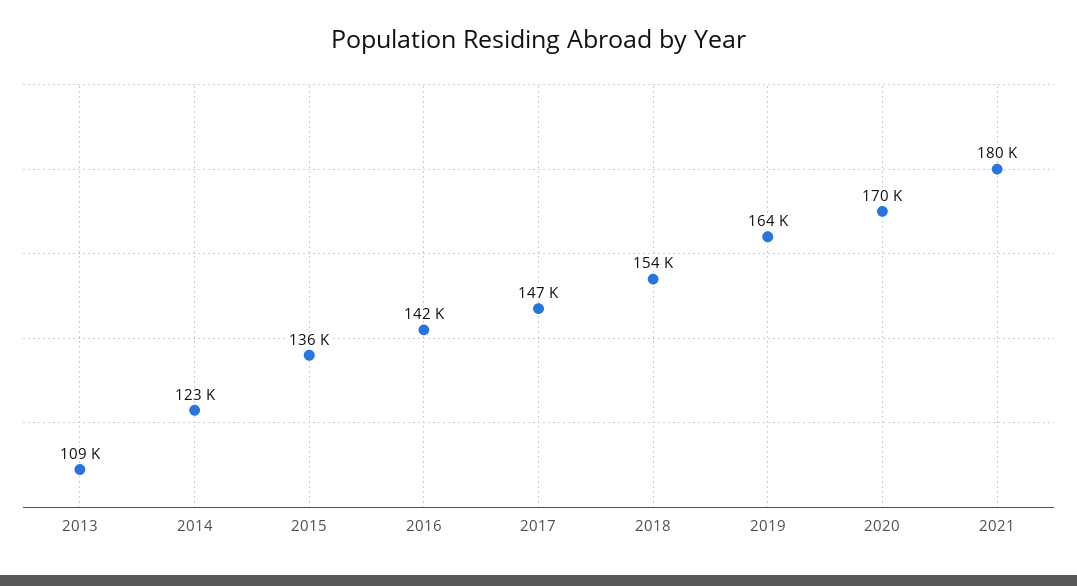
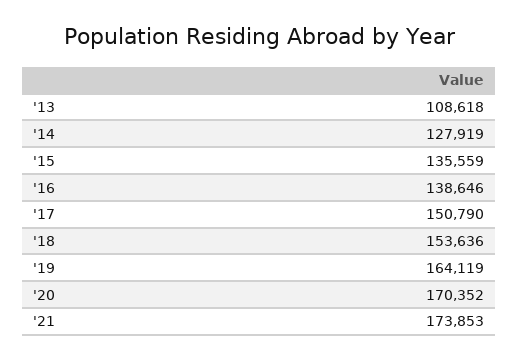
  {
    "2013": 108618,
-   "2014": 123000,
+   "2014": 127919,
    "2015": 135559,
-   "2016": 142000,
+   "2016": 138646,
-   "2017": 147000,
+   "2017": 150790,
    "2018": 153636,
    "2019": 164119,
    "2020": 170352,
-   "2021": 180000
+   "2021": 173853
  }

